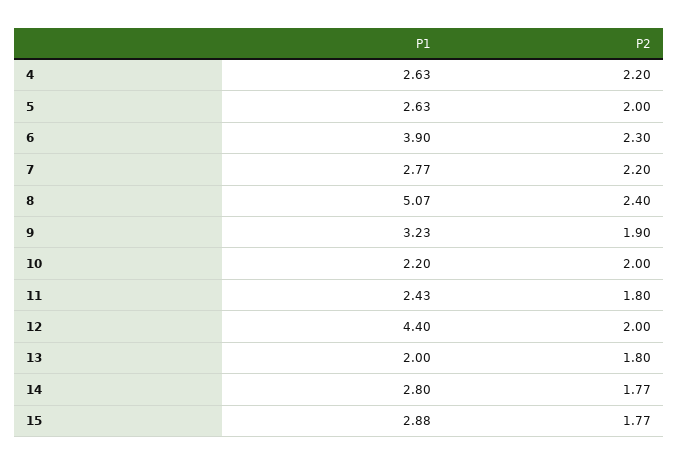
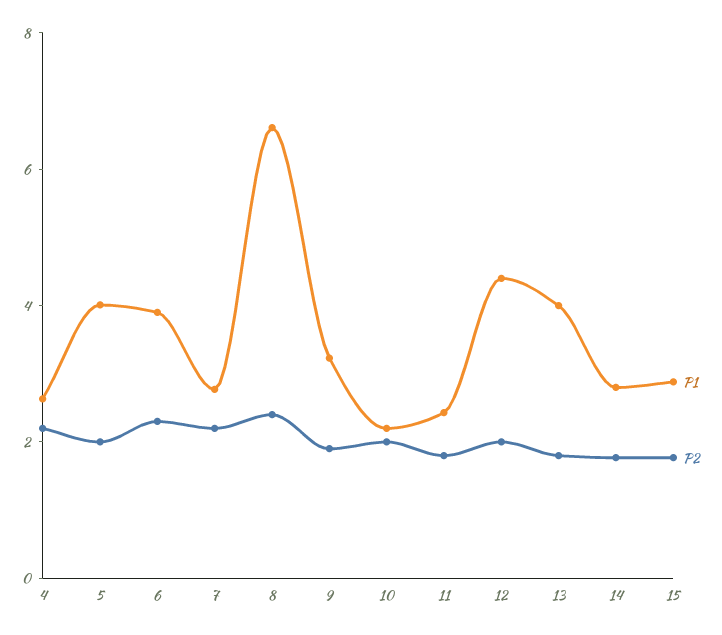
  {
    "P1": {
      "4": 2.63,
-     "5": 2.63,
+     "5": 4,
      "6": 3.9,
      "7": 2.77,
-     "8": 5.07,
+     "8": 6.5,
      "9": 3.23,
      "10": 2.2,
      "11": 2.43,
      "12": 4.4,
-     "13": 2,
+     "13": 4,
      "14": 2.8,
      "15": 2.88
    },
    "P2": {
      "4": 2.2,
      "5": 2,
      "6": 2.3,
      "7": 2.2,
      "8": 2.4,
      "9": 1.9,
      "10": 2,
      "11": 1.8,
      "12": 2,
      "13": 1.8,
      "14": 1.77,
      "15": 1.77
    }
  }

